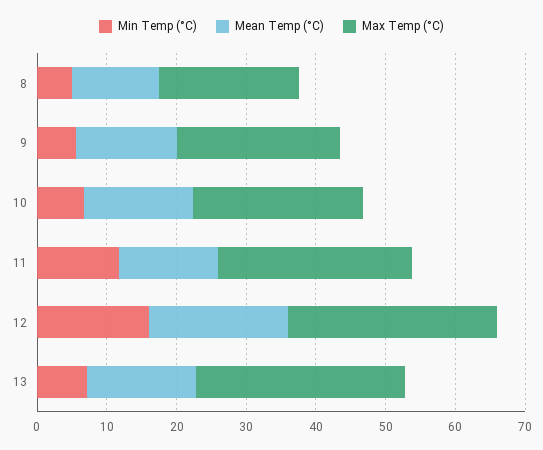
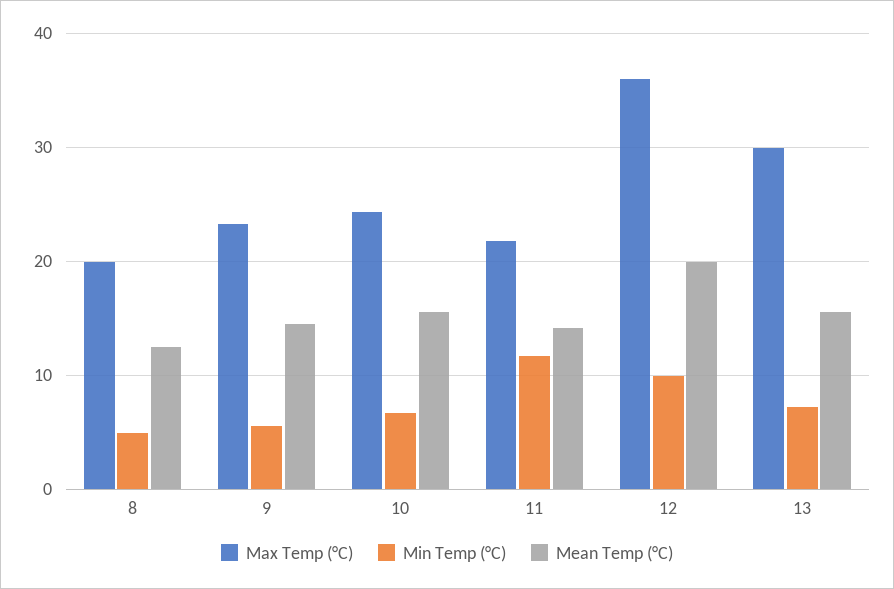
  {
    "Min Temp (°C)": {
      "8": 5,
      "9": 6,
      "10": 7,
      "11": 12,
-     "12": 16,
+     "12": 10,
      "13": 7
    },
    "Mean Temp (°C)": {
      "8": 13,
      "9": 15,
      "10": 16,
      "11": 14,
      "12": 20,
      "13": 16
    },
    "Max Temp (°C)": {
      "8": 20,
      "9": 23,
      "10": 24,
-     "11": 28,
+     "11": 22,
-     "12": 30,
+     "12": 36,
      "13": 30
    }
  }

